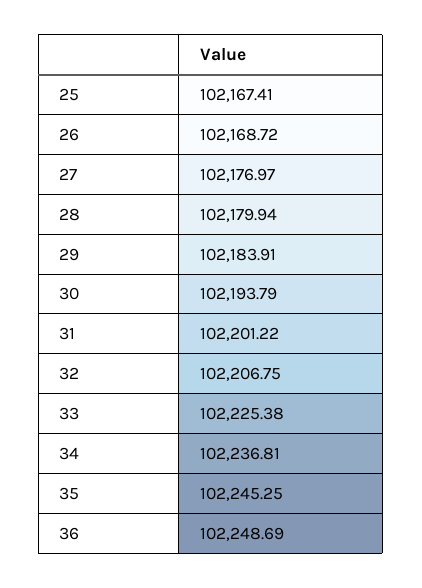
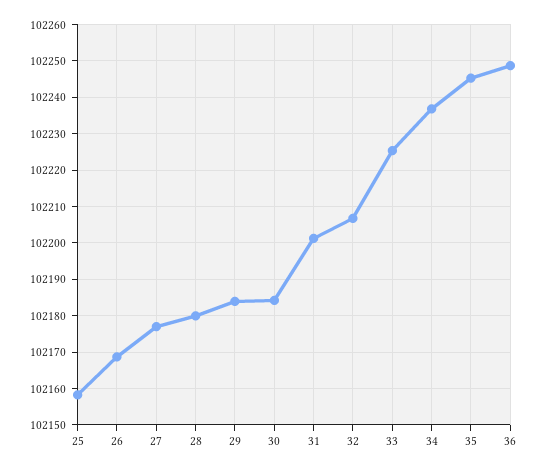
  {
-   "25": 102167.41,
+   "25": 102158,
    "26": 102168.72,
    "27": 102176.97,
    "28": 102179.94,
    "29": 102183.91,
-   "30": 102193.79,
+   "30": 102184,
    "31": 102201.22,
    "32": 102206.75,
    "33": 102225.38,
    "34": 102236.81,
    "35": 102245.25,
    "36": 102248.69
  }

